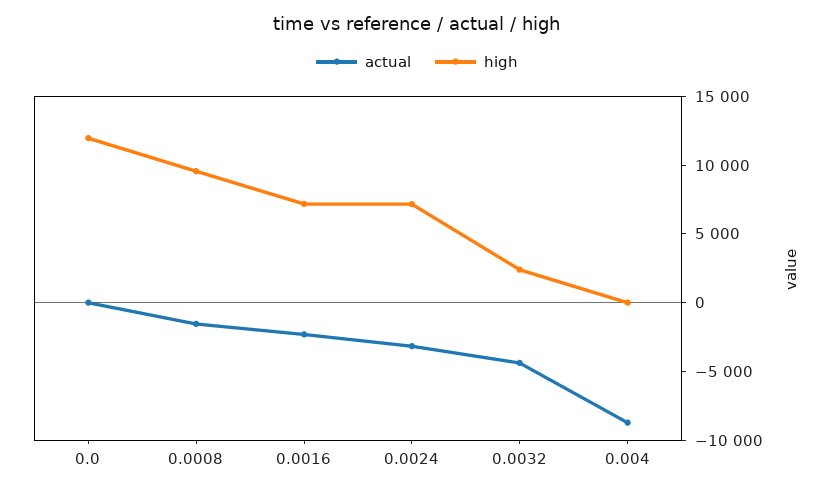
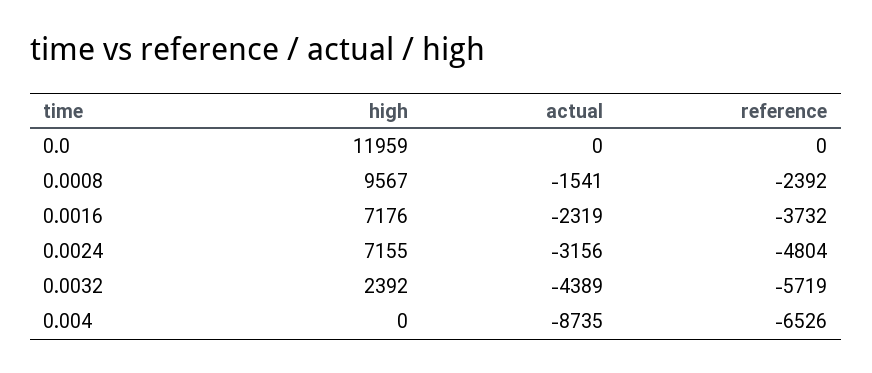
  {
    "actual": {
      "0.0": 0,
      "0.0008": -1541,
      "0.0016": -2319,
      "0.0024": -3156,
      "0.0032": -4389,
      "0.004": -8735
    },
    "high": {
      "0.0": 11959,
      "0.0008": 9567,
      "0.0016": 7176,
      "0.0024": 7155,
      "0.0032": 2392,
      "0.004": 0
-   }
+   },
+   "reference": {
+     "0.0": 0,
+     "0.0008": -2392,
+     "0.0016": -3732,
+     "0.0024": -4804,
+     "0.0032": -5719,
+     "0.004": -6526
+   }
  }

